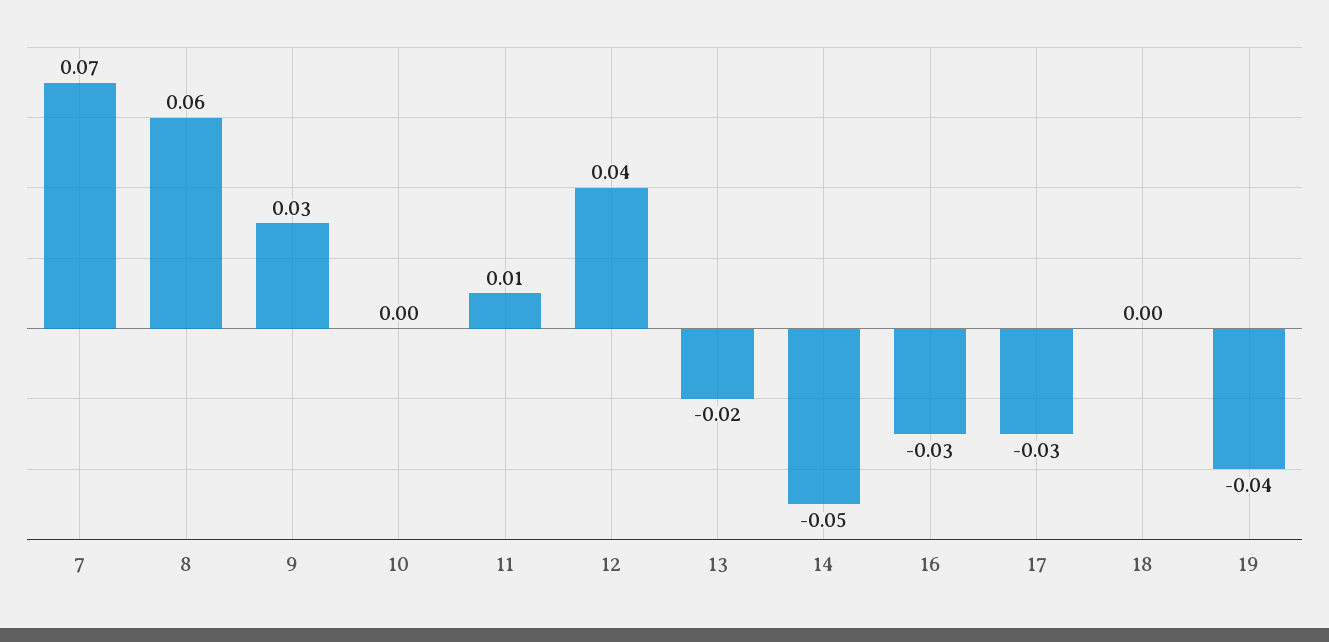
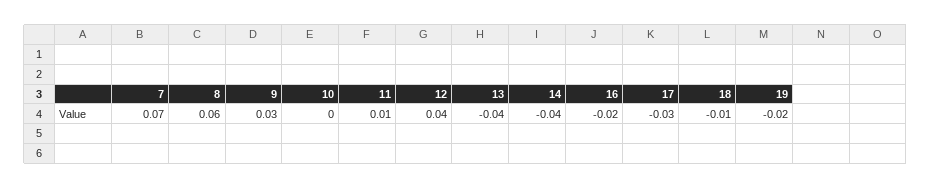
  {
    "7": 0.07,
    "8": 0.06,
    "9": 0.03,
    "10": 0,
    "11": 0.01,
    "12": 0.04,
-   "13": -0.02,
+   "13": -0.04,
-   "14": -0.05,
+   "14": -0.04,
-   "16": -0.03,
+   "16": -0.02,
    "17": -0.03,
-   "18": 0,
+   "18": -0.01,
-   "19": -0.04
+   "19": -0.02
  }

